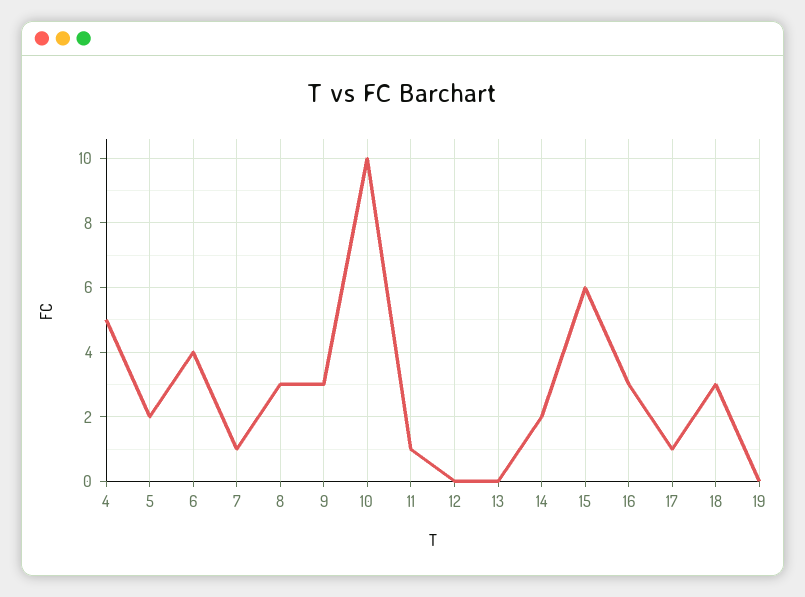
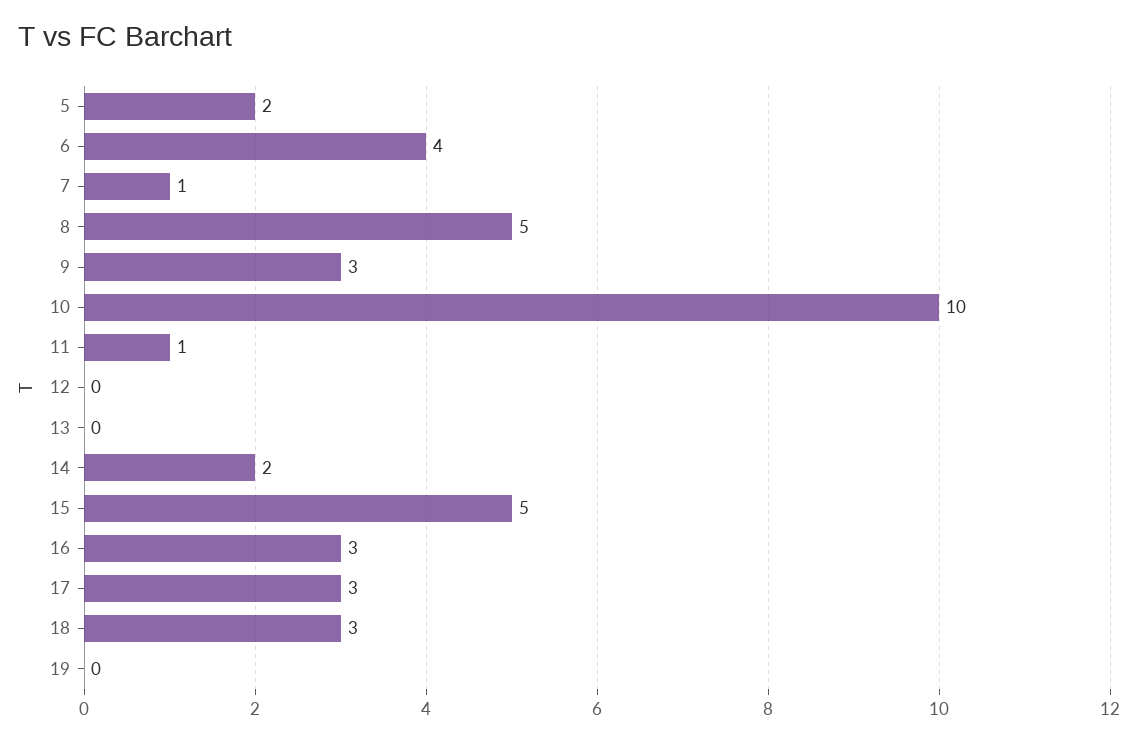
  {
-   "4": 5,
    "5": 2,
    "6": 4,
    "7": 1,
-   "8": 3,
+   "8": 5,
    "9": 3,
    "10": 10,
    "11": 1,
    "12": 0,
    "13": 0,
    "14": 2,
-   "15": 6,
+   "15": 5,
    "16": 3,
-   "17": 1,
+   "17": 3,
    "18": 3,
    "19": 0
  }

